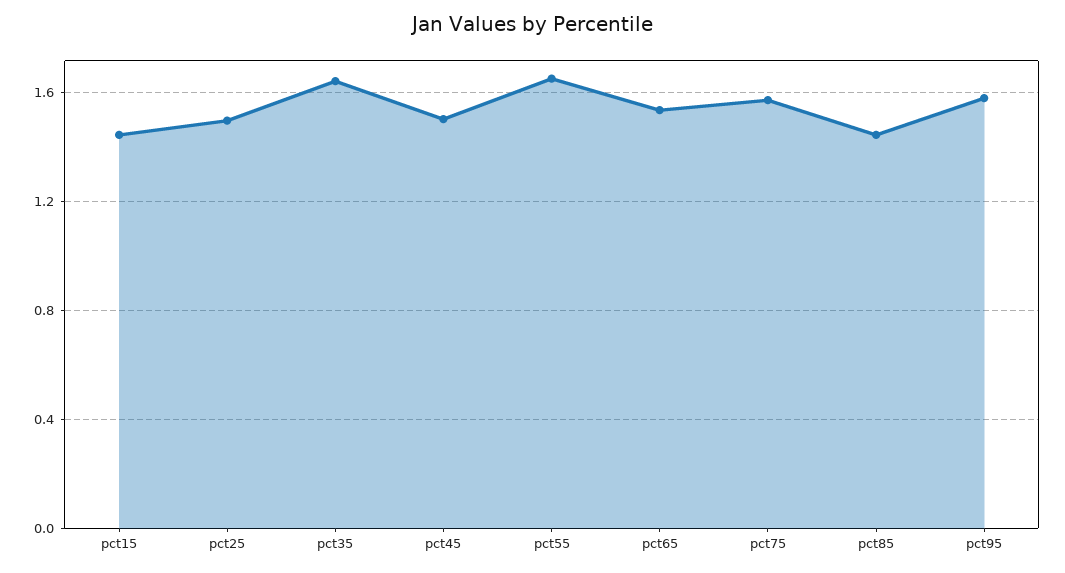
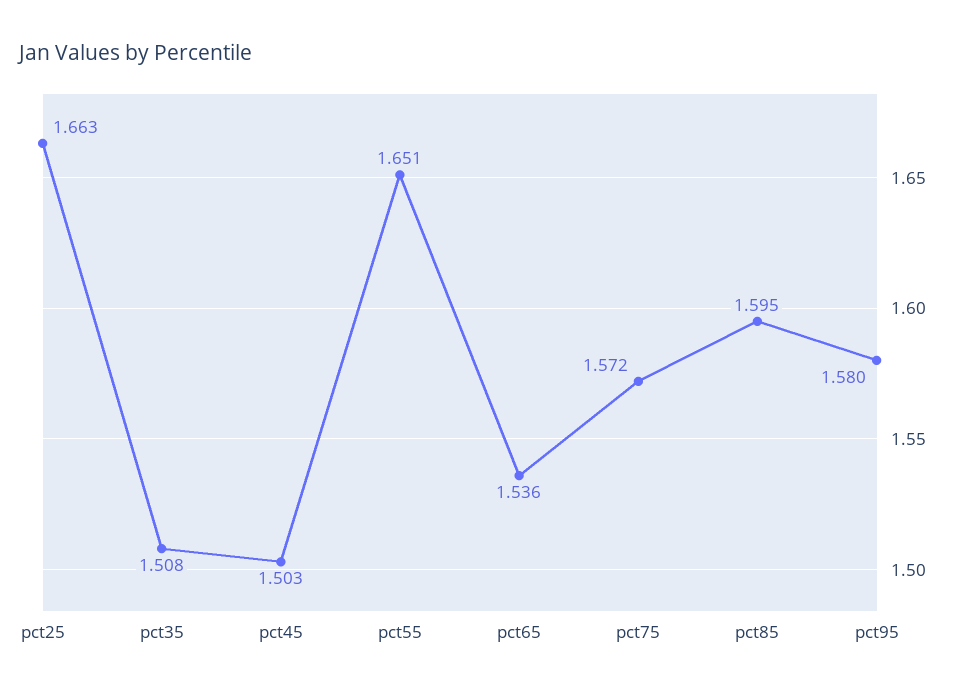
  {
-   "pct15": 1.45,
-   "pct25": 1.5,
+   "pct25": 1.663,
-   "pct35": 1.65,
+   "pct35": 1.508,
    "pct45": 1.503,
    "pct55": 1.651,
    "pct65": 1.536,
    "pct75": 1.572,
-   "pct85": 1.45,
+   "pct85": 1.595,
    "pct95": 1.58
  }

